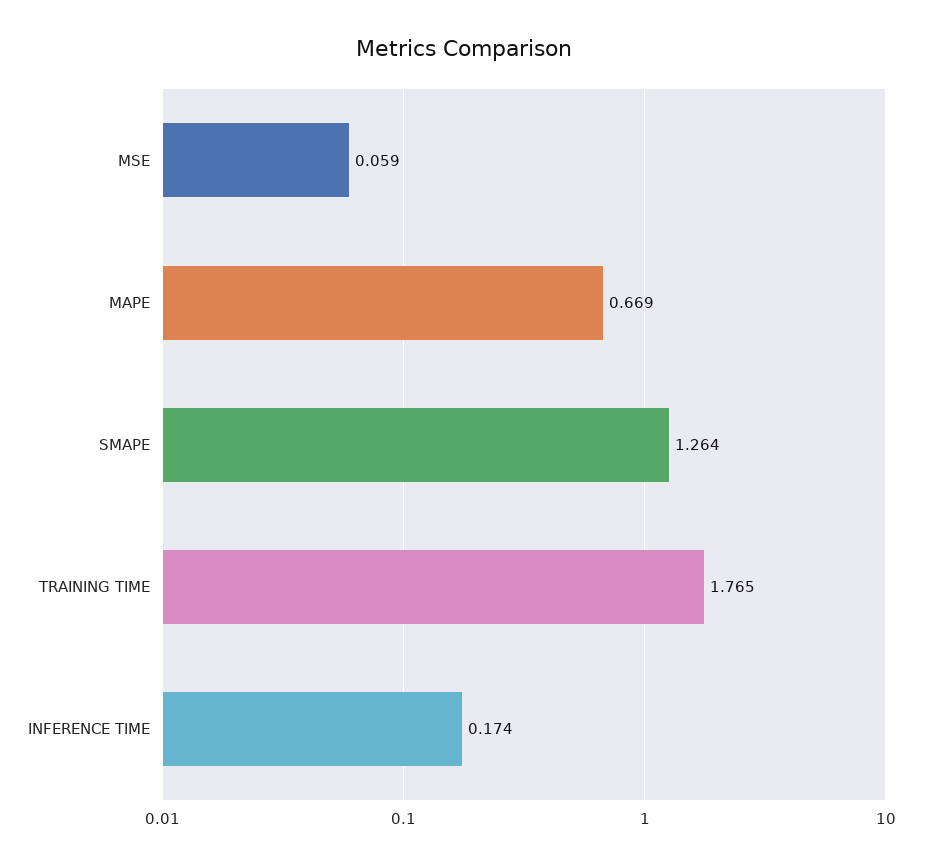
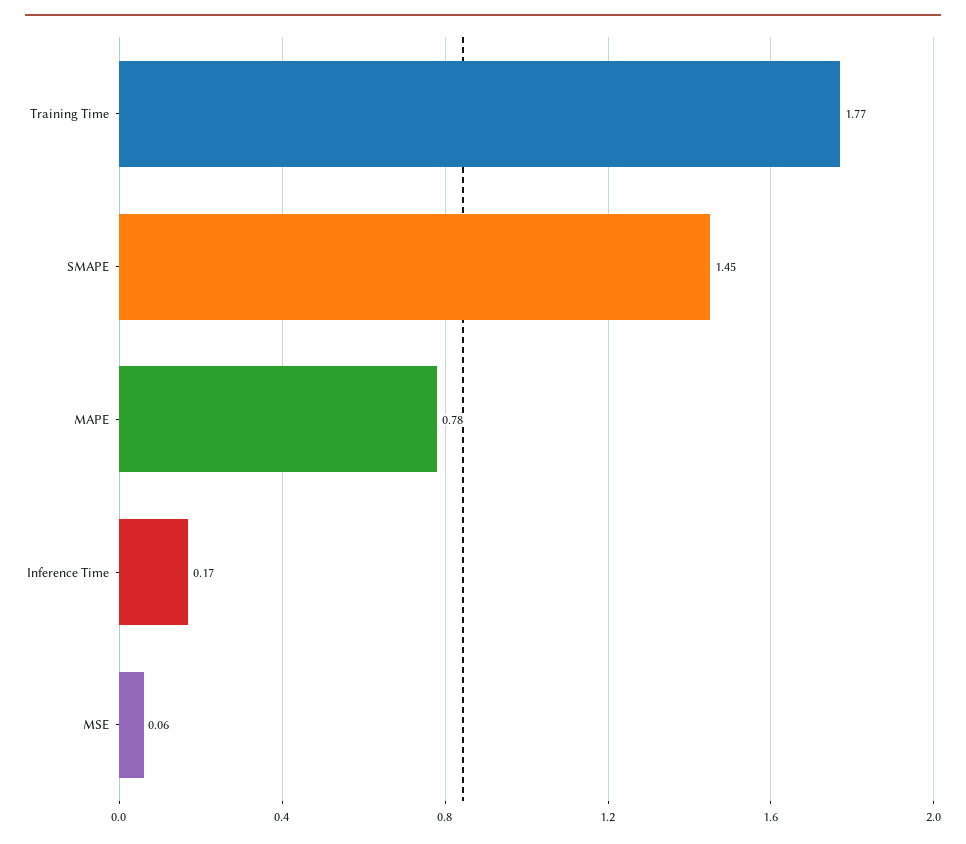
  {
    "MSE": 0.059,
-   "MAPE": 0.669,
+   "MAPE": 0.78,
-   "SMAPE": 1.264,
+   "SMAPE": 1.45,
    "TRAINING TIME": 1.765,
    "INFERENCE TIME": 0.174
  }

